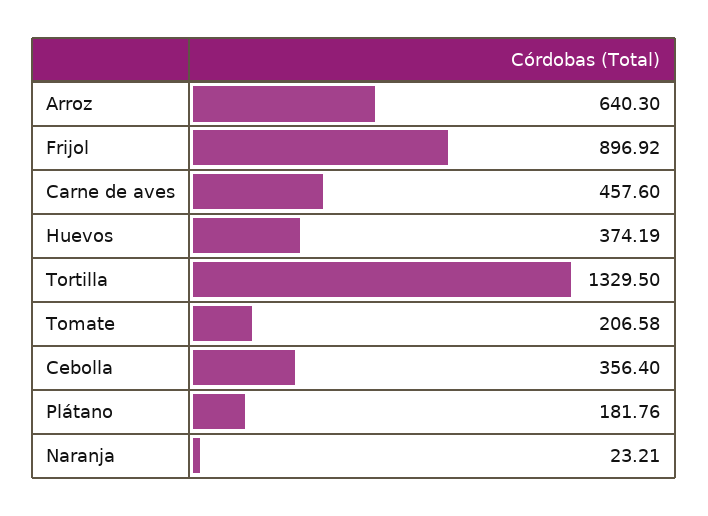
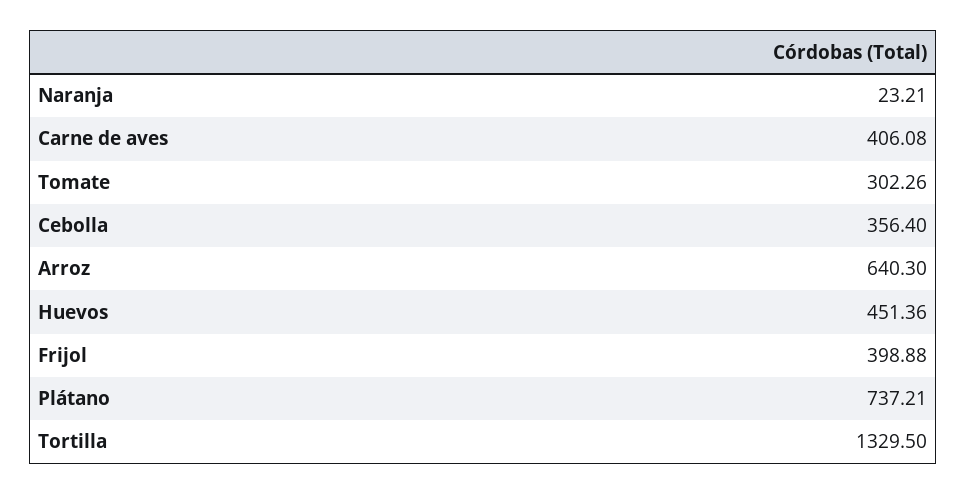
  {
    "Arroz": 640.3,
-   "Frijol": 896.92,
+   "Frijol": 398.88,
-   "Carne de aves": 457.6,
+   "Carne de aves": 406.08,
-   "Huevos": 374.19,
+   "Huevos": 451.36,
    "Tortilla": 1329.5,
-   "Tomate": 206.58,
+   "Tomate": 302.26,
    "Cebolla": 356.4,
-   "Plátano": 181.76,
+   "Plátano": 737.21,
    "Naranja": 23.21
  }

